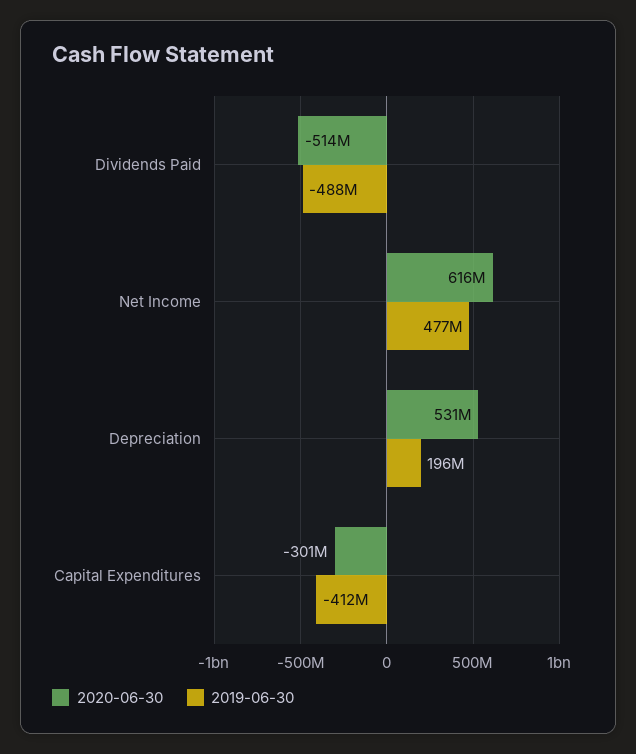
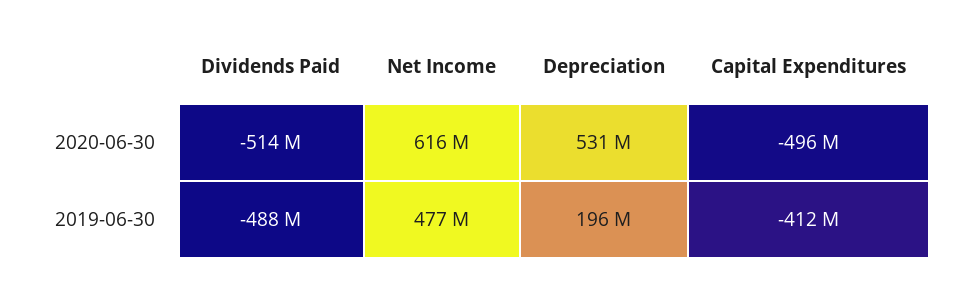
  {
    "2020-06-30": {
      "Dividends Paid": -514000000,
      "Net Income": 616000000,
      "Depreciation": 531000000,
-     "Capital Expenditures": -301000000
+     "Capital Expenditures": -496000000
    },
    "2019-06-30": {
      "Dividends Paid": -488000000,
      "Net Income": 477000000,
      "Depreciation": 196000000,
      "Capital Expenditures": -412000000
    }
  }

